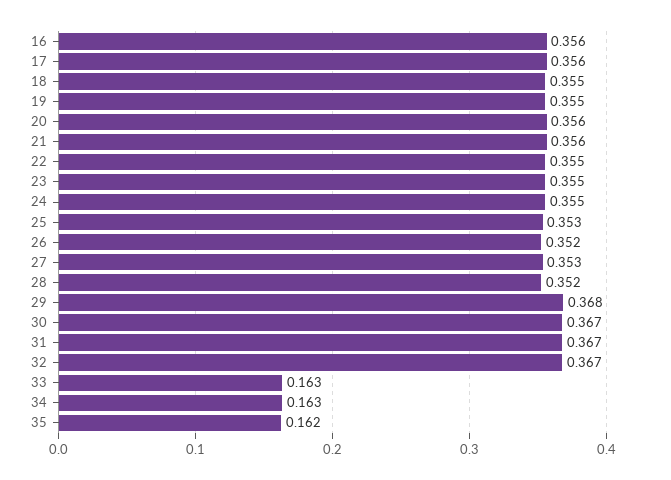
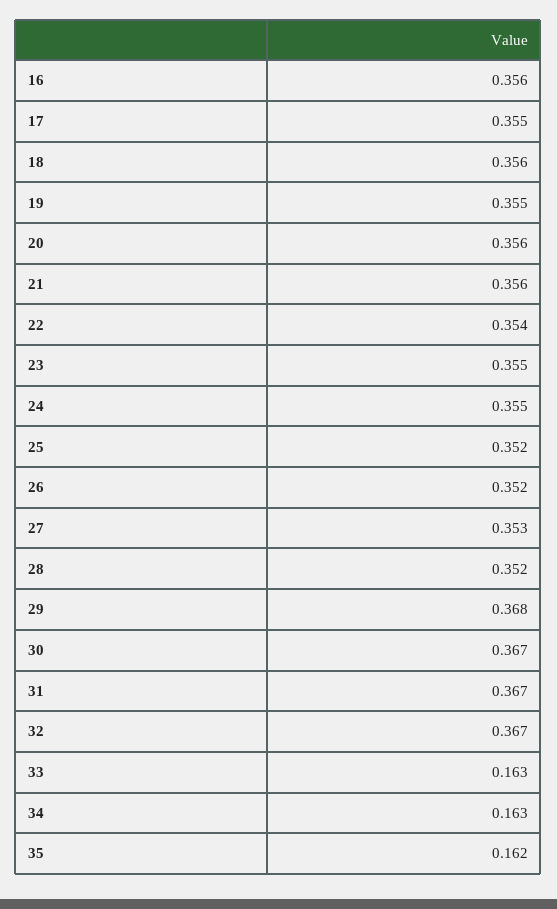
  {
    "16": 0.356,
-   "17": 0.356,
+   "17": 0.355,
-   "18": 0.355,
+   "18": 0.356,
    "19": 0.355,
    "20": 0.356,
    "21": 0.356,
-   "22": 0.355,
+   "22": 0.354,
    "23": 0.355,
    "24": 0.355,
-   "25": 0.353,
+   "25": 0.352,
    "26": 0.352,
    "27": 0.353,
    "28": 0.352,
    "29": 0.368,
    "30": 0.367,
    "31": 0.367,
    "32": 0.367,
    "33": 0.163,
    "34": 0.163,
    "35": 0.162
  }

